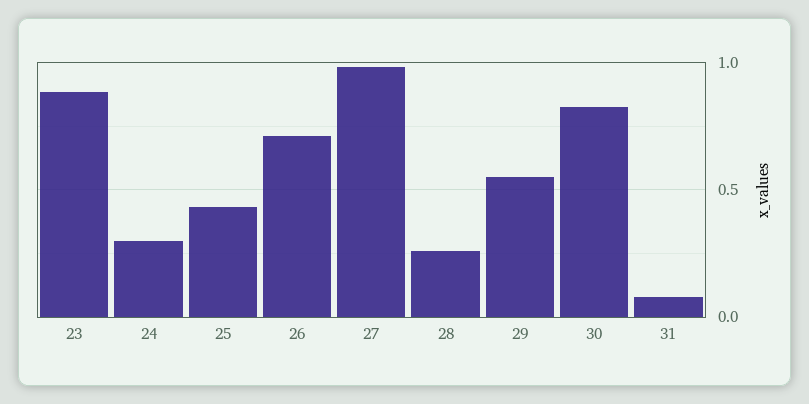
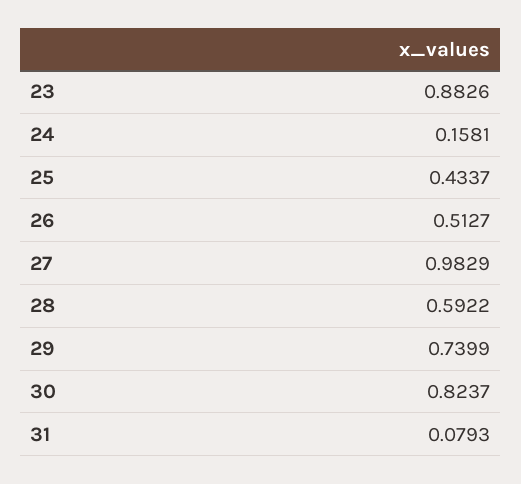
  {
    "23": 0.8826,
-   "24": 0.3,
+   "24": 0.1581,
    "25": 0.4337,
-   "26": 0.7,
+   "26": 0.5127,
    "27": 0.9829,
-   "28": 0.25,
+   "28": 0.5922,
-   "29": 0.55,
+   "29": 0.7399,
    "30": 0.8237,
    "31": 0.0793
  }

